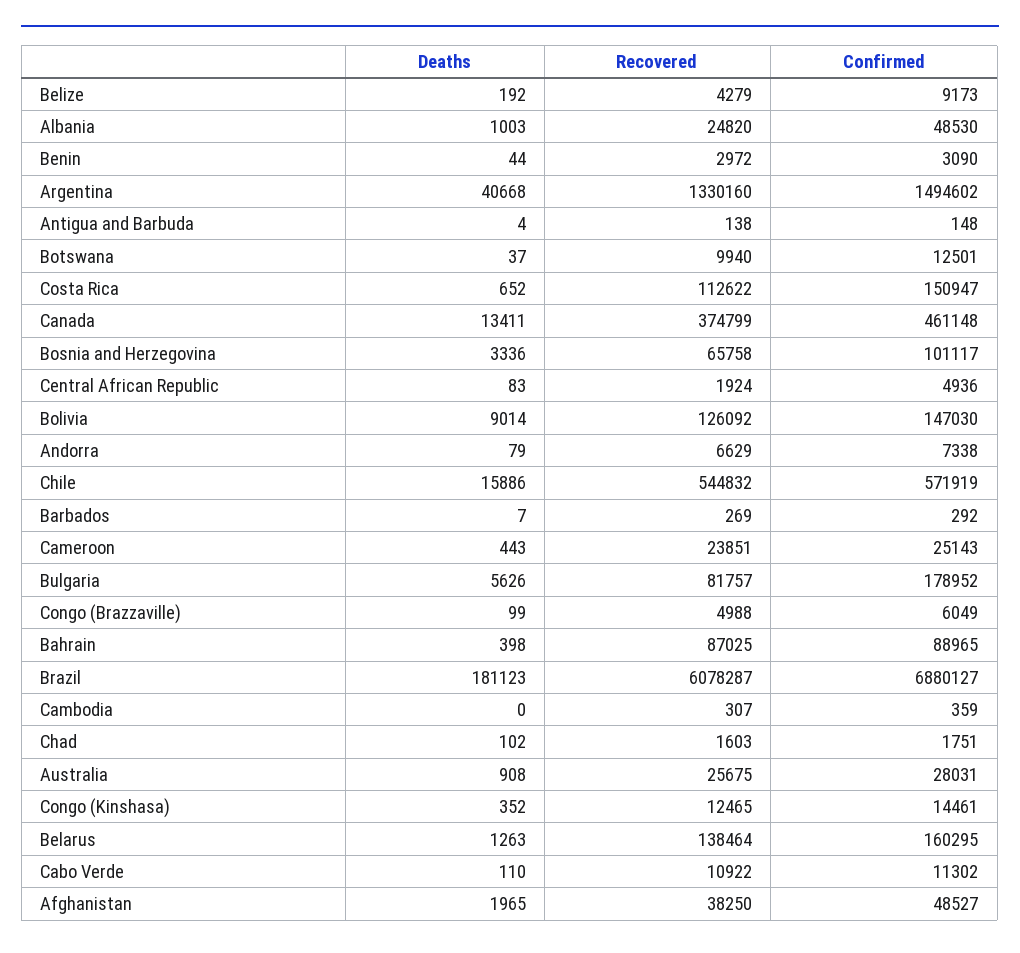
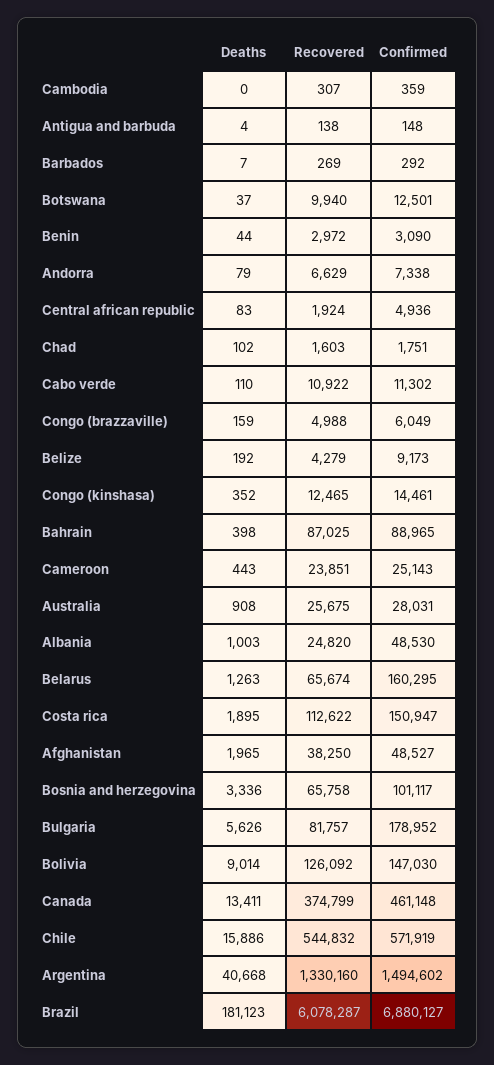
  {
    "Deaths": {
      "Belize": 192,
      "Albania": 1003,
      "Benin": 44,
      "Argentina": 40668,
      "Antigua and Barbuda": 4,
      "Botswana": 37,
-     "Costa Rica": 652,
+     "Costa Rica": 1895,
      "Canada": 13411,
      "Bosnia and Herzegovina": 3336,
      "Central African Republic": 83,
      "Bolivia": 9014,
      "Andorra": 79,
      "Chile": 15886,
      "Barbados": 7,
      "Cameroon": 443,
      "Bulgaria": 5626,
-     "Congo (Brazzaville)": 99,
+     "Congo (Brazzaville)": 159,
      "Bahrain": 398,
      "Brazil": 181123,
      "Cambodia": 0,
      "Chad": 102,
      "Australia": 908,
      "Congo (Kinshasa)": 352,
      "Belarus": 1263,
      "Cabo Verde": 110,
      "Afghanistan": 1965
    },
    "Recovered": {
      "Belize": 4279,
      "Albania": 24820,
      "Benin": 2972,
      "Argentina": 1330160,
      "Antigua and Barbuda": 138,
      "Botswana": 9940,
      "Costa Rica": 112622,
      "Canada": 374799,
      "Bosnia and Herzegovina": 65758,
      "Central African Republic": 1924,
      "Bolivia": 126092,
      "Andorra": 6629,
      "Chile": 544832,
      "Barbados": 269,
      "Cameroon": 23851,
      "Bulgaria": 81757,
      "Congo (Brazzaville)": 4988,
      "Bahrain": 87025,
      "Brazil": 6078287,
      "Cambodia": 307,
      "Chad": 1603,
      "Australia": 25675,
      "Congo (Kinshasa)": 12465,
-     "Belarus": 138464,
+     "Belarus": 65674,
      "Cabo Verde": 10922,
      "Afghanistan": 38250
    },
    "Confirmed": {
      "Belize": 9173,
      "Albania": 48530,
      "Benin": 3090,
      "Argentina": 1494602,
      "Antigua and Barbuda": 148,
      "Botswana": 12501,
      "Costa Rica": 150947,
      "Canada": 461148,
      "Bosnia and Herzegovina": 101117,
      "Central African Republic": 4936,
      "Bolivia": 147030,
      "Andorra": 7338,
      "Chile": 571919,
      "Barbados": 292,
      "Cameroon": 25143,
      "Bulgaria": 178952,
      "Congo (Brazzaville)": 6049,
      "Bahrain": 88965,
      "Brazil": 6880127,
      "Cambodia": 359,
      "Chad": 1751,
      "Australia": 28031,
      "Congo (Kinshasa)": 14461,
      "Belarus": 160295,
      "Cabo Verde": 11302,
      "Afghanistan": 48527
    }
  }

